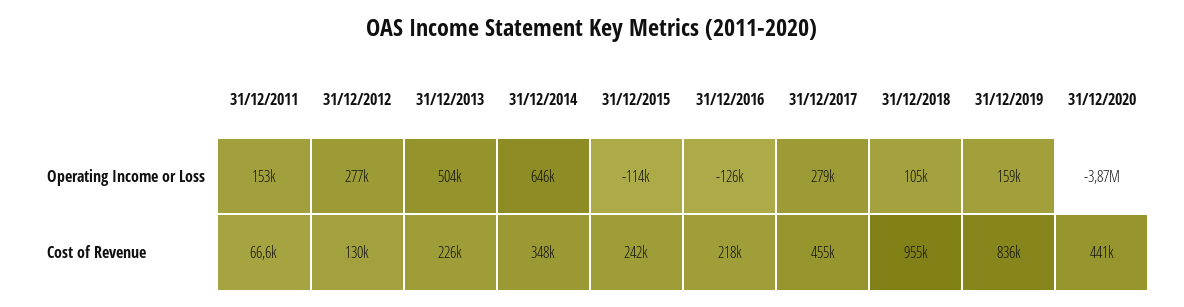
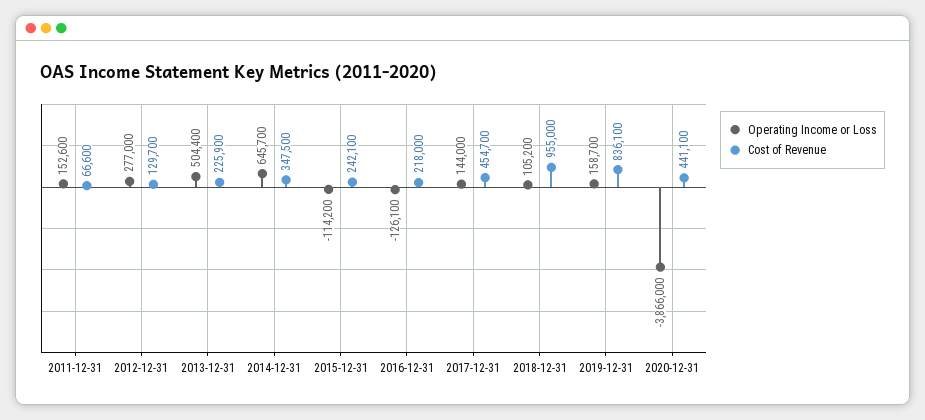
  {
    "Operating Income or Loss": {
      "31/12/2011": 152600,
      "31/12/2012": 277000,
      "31/12/2013": 504400,
      "31/12/2014": 645700,
      "31/12/2015": -114200,
      "31/12/2016": -126100,
-     "31/12/2017": 279000,
+     "31/12/2017": 144000,
      "31/12/2018": 105200,
      "31/12/2019": 158700,
      "31/12/2020": -3866000
    },
    "Cost of Revenue": {
      "31/12/2011": 66600,
      "31/12/2012": 129700,
      "31/12/2013": 225900,
      "31/12/2014": 347500,
      "31/12/2015": 242100,
      "31/12/2016": 218000,
      "31/12/2017": 454700,
      "31/12/2018": 955000,
      "31/12/2019": 836100,
      "31/12/2020": 441100
    }
  }

